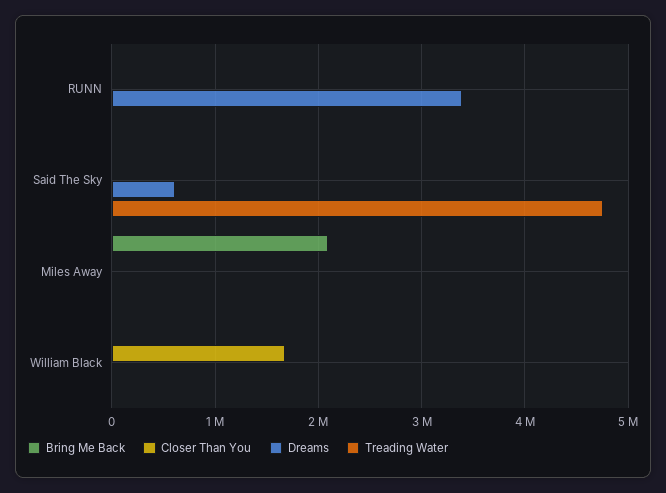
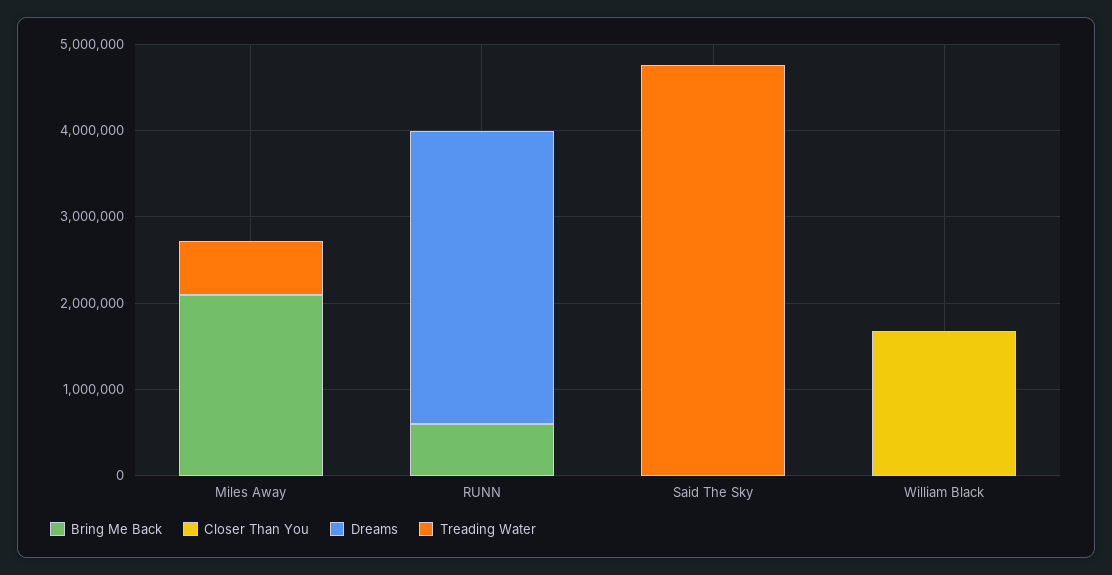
  {
    "Bring Me Back": {
-     "RUNN": 0,
+     "RUNN": 600000,
      "Said The Sky": 0,
      "Miles Away": 2100000,
      "William Black": 0
    },
    "Closer Than You": {
      "RUNN": 0,
      "Said The Sky": 0,
      "Miles Away": 0,
      "William Black": 1700000
    },
    "Dreams": {
      "RUNN": 3400000,
-     "Said The Sky": 600000,
+     "Said The Sky": 0,
      "Miles Away": 0,
      "William Black": 0
    },
    "Treading Water": {
      "RUNN": 0,
      "Said The Sky": 4800000,
-     "Miles Away": 0,
+     "Miles Away": 600000,
      "William Black": 0
    }
  }

